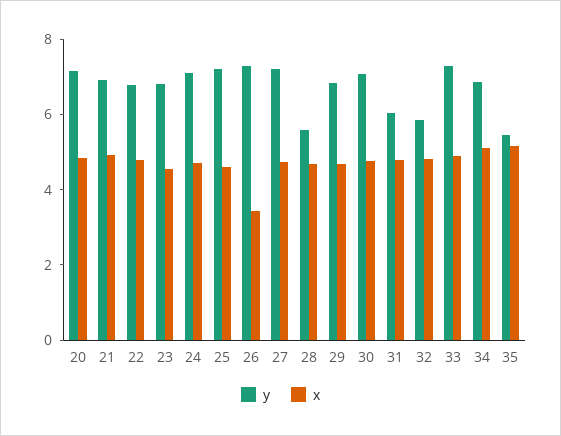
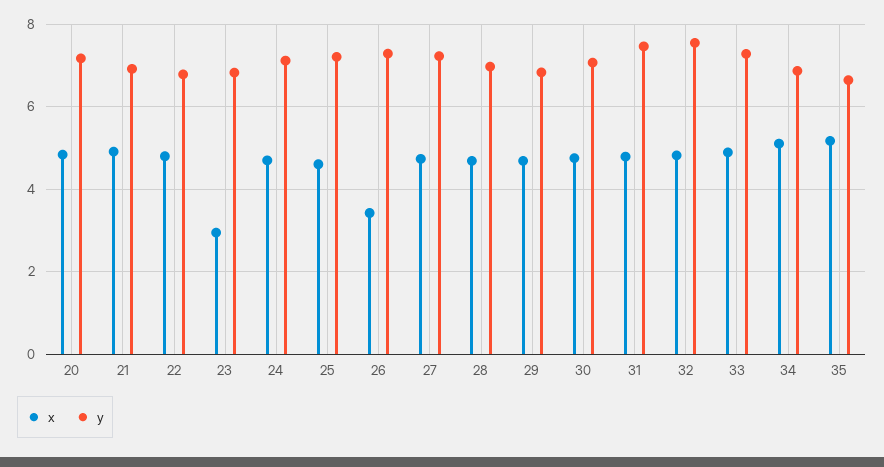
  {
    "y": {
      "20": 7.2,
      "21": 7,
      "22": 6.8,
      "23": 6.8,
      "24": 7.2,
      "25": 7.2,
      "26": 7.2,
      "27": 7.2,
-     "28": 5.5,
+     "28": 7,
      "29": 6.8,
      "30": 7,
-     "31": 6,
+     "31": 7.4,
-     "32": 6,
+     "32": 7.6,
      "33": 7.2,
      "34": 6.8,
-     "35": 5.5
+     "35": 6.6
    },
    "x": {
      "20": 4.8,
      "21": 5,
      "22": 4.8,
-     "23": 4.5,
+     "23": 3,
      "24": 4.6,
      "25": 4.6,
      "26": 3.4,
      "27": 4.8,
      "28": 4.6,
      "29": 4.6,
      "30": 4.8,
      "31": 4.8,
      "32": 4.8,
      "33": 4.8,
      "34": 5.2,
      "35": 5.2
    }
  }

